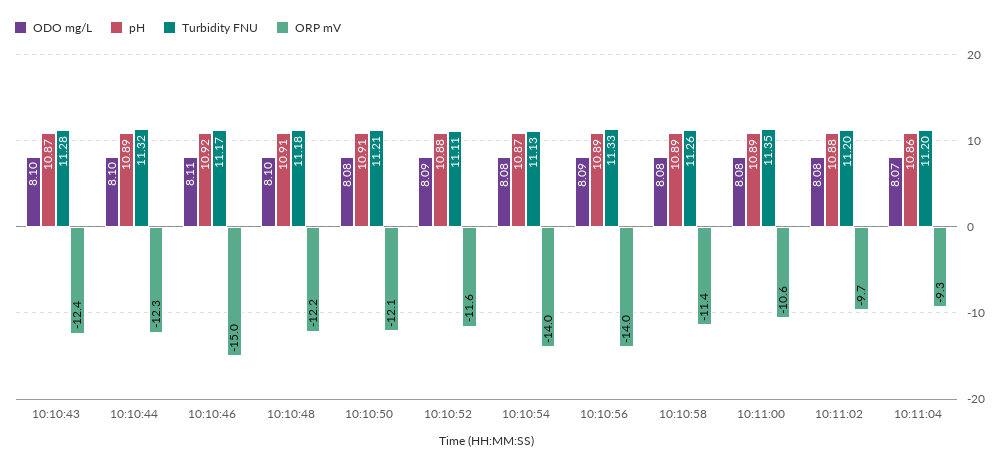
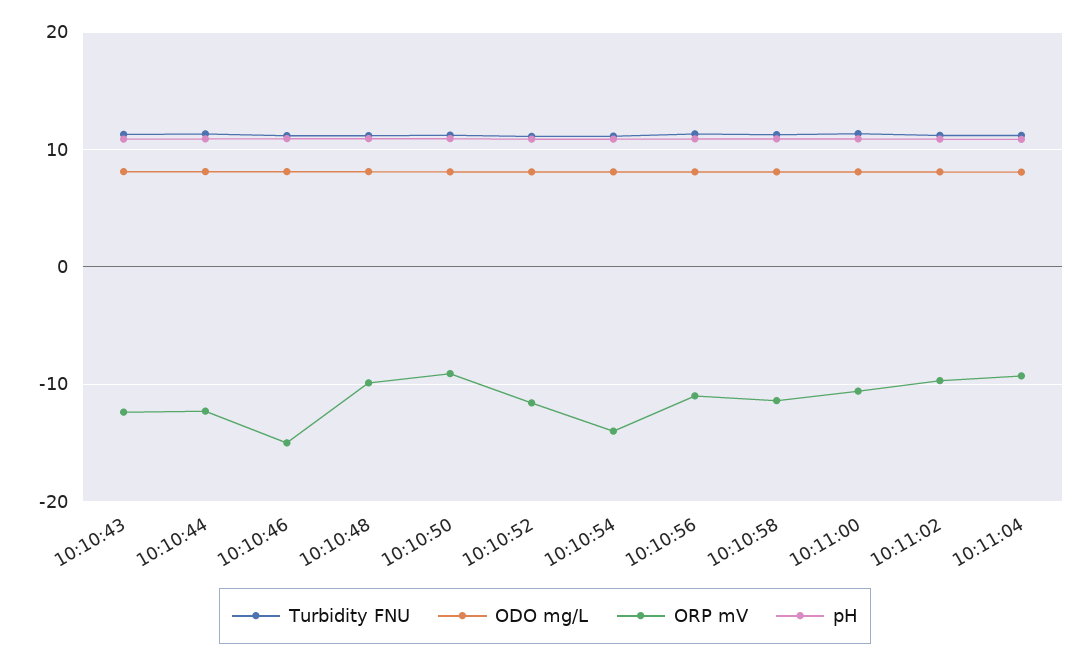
  {
    "ODO mg/L": {
      "10:10:43": 8.1,
      "10:10:44": 8.1,
      "10:10:46": 8.11,
      "10:10:48": 8.1,
      "10:10:50": 8.08,
      "10:10:52": 8.09,
      "10:10:54": 8.08,
      "10:10:56": 8.09,
      "10:10:58": 8.08,
      "10:11:00": 8.08,
      "10:11:02": 8.08,
      "10:11:04": 8.07
    },
    "pH": {
      "10:10:43": 10.87,
      "10:10:44": 10.89,
      "10:10:46": 10.92,
      "10:10:48": 10.91,
      "10:10:50": 10.91,
      "10:10:52": 10.88,
      "10:10:54": 10.87,
      "10:10:56": 10.89,
      "10:10:58": 10.89,
      "10:11:00": 10.89,
      "10:11:02": 10.88,
      "10:11:04": 10.86
    },
    "Turbidity FNU": {
      "10:10:43": 11.28,
      "10:10:44": 11.32,
      "10:10:46": 11.17,
      "10:10:48": 11.18,
      "10:10:50": 11.21,
      "10:10:52": 11.11,
      "10:10:54": 11.13,
      "10:10:56": 11.33,
      "10:10:58": 11.26,
      "10:11:00": 11.35,
      "10:11:02": 11.2,
      "10:11:04": 11.2
    },
    "ORP mV": {
      "10:10:43": -12.4,
      "10:10:44": -12.3,
      "10:10:46": -15,
-     "10:10:48": -12.2,
+     "10:10:48": -10,
-     "10:10:50": -12.1,
+     "10:10:50": -9,
      "10:10:52": -11.6,
      "10:10:54": -14,
-     "10:10:56": -14,
+     "10:10:56": -11,
      "10:10:58": -11.4,
      "10:11:00": -10.6,
      "10:11:02": -9.7,
      "10:11:04": -9.3
    }
  }

